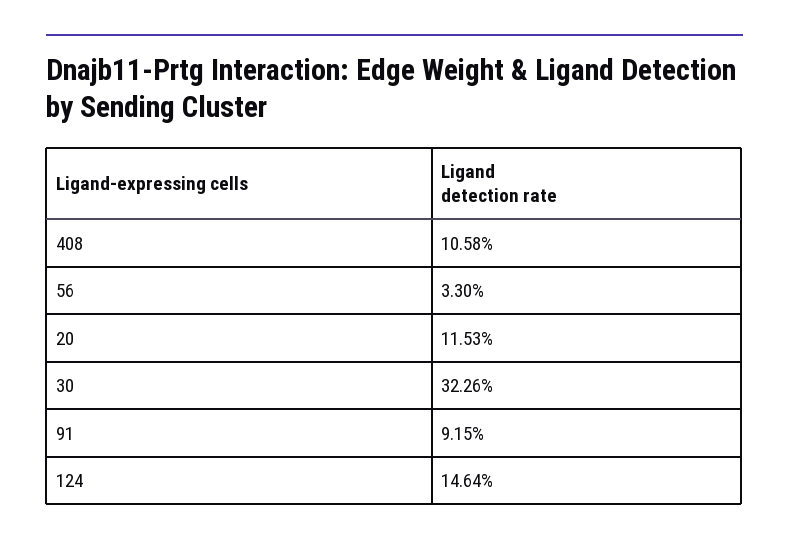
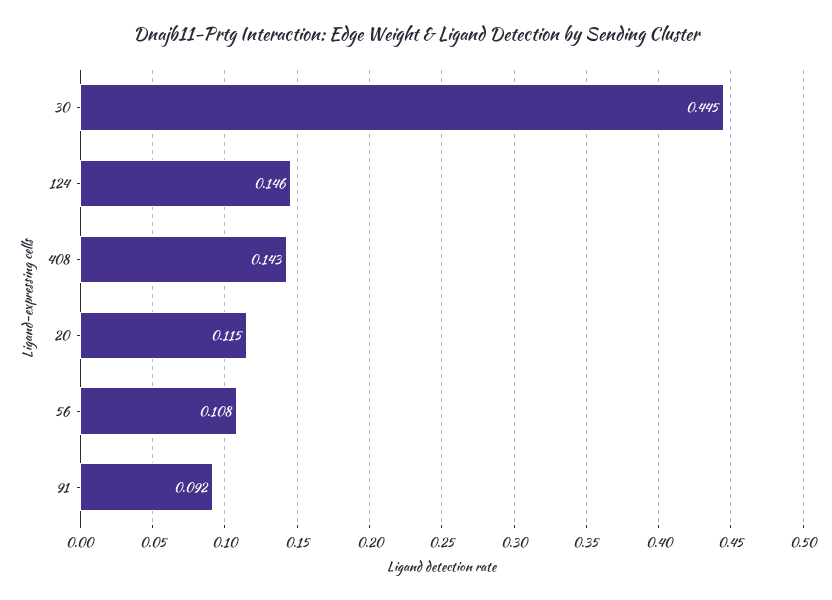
  {
-   "408": 0.1058,
+   "408": 0.143,
-   "56": 0.033,
+   "56": 0.108,
    "20": 0.1153,
-   "30": 0.3226,
+   "30": 0.445,
    "91": 0.0915,
    "124": 0.1464
  }

